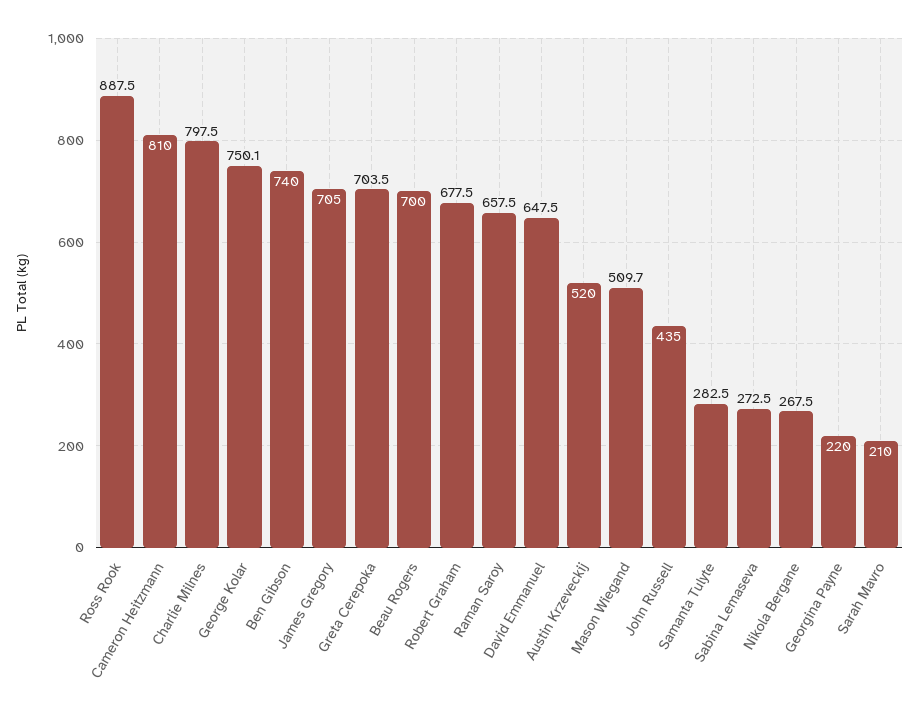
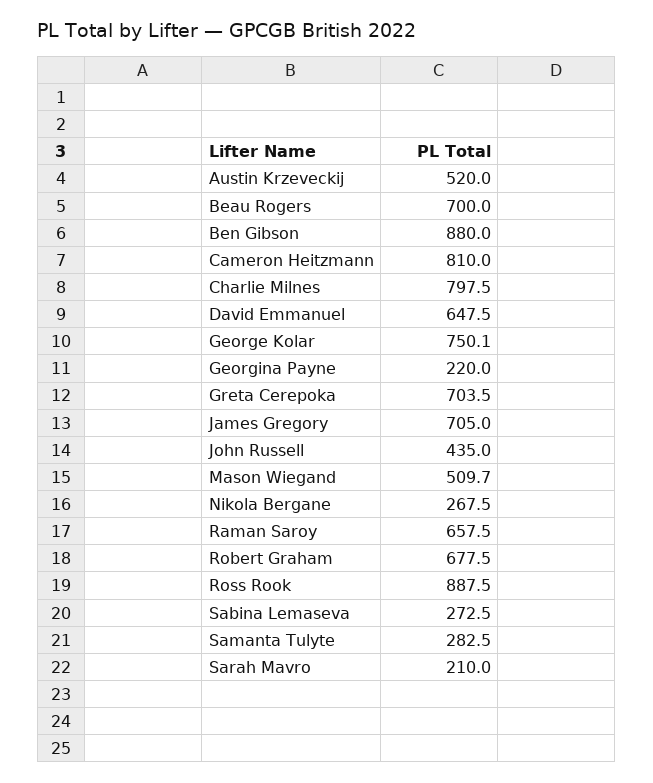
  {
    "Ross Rook": 887.5,
    "Cameron Heitzmann": 810,
    "Charlie Milnes": 797.5,
    "George Kolar": 750.1,
-   "Ben Gibson": 740,
+   "Ben Gibson": 880,
    "James Gregory": 705,
    "Greta Cerepoka": 703.5,
    "Beau Rogers": 700,
    "Robert Graham": 677.5,
    "Raman Saroy": 657.5,
    "David Emmanuel": 647.5,
    "Austin Krzeveckij": 520,
    "Mason Wiegand": 509.7,
    "John Russell": 435,
    "Samanta Tulyte": 282.5,
    "Sabina Lemaseva": 272.5,
    "Nikola Bergane": 267.5,
    "Georgina Payne": 220,
    "Sarah Mavro": 210
  }

